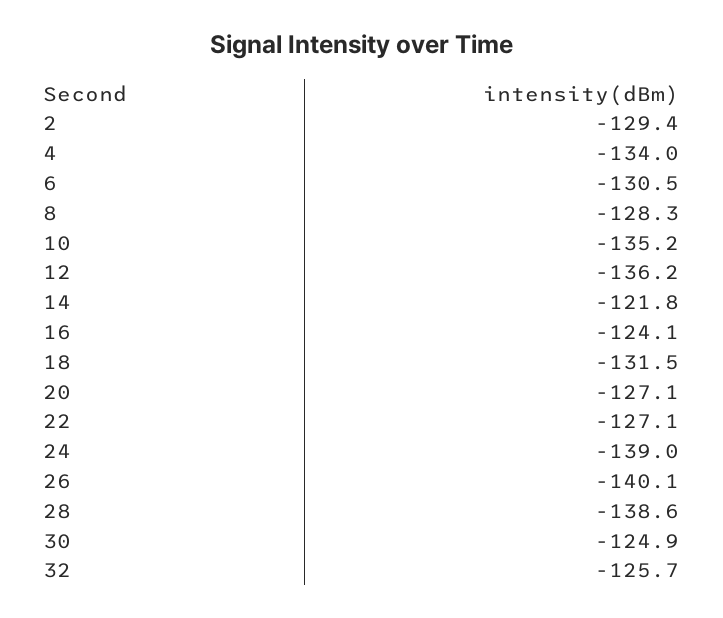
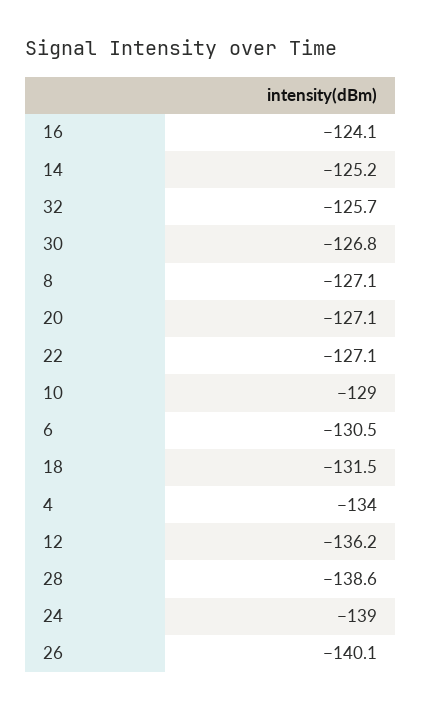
  {
-   "2": -129.4,
    "4": -134,
    "6": -130.5,
-   "8": -128.3,
+   "8": -127.1,
-   "10": -135.2,
+   "10": -129,
    "12": -136.2,
-   "14": -121.8,
+   "14": -125.2,
    "16": -124.1,
    "18": -131.5,
    "20": -127.1,
    "22": -127.1,
    "24": -139,
    "26": -140.1,
    "28": -138.6,
-   "30": -124.9,
+   "30": -126.8,
    "32": -125.7
  }

